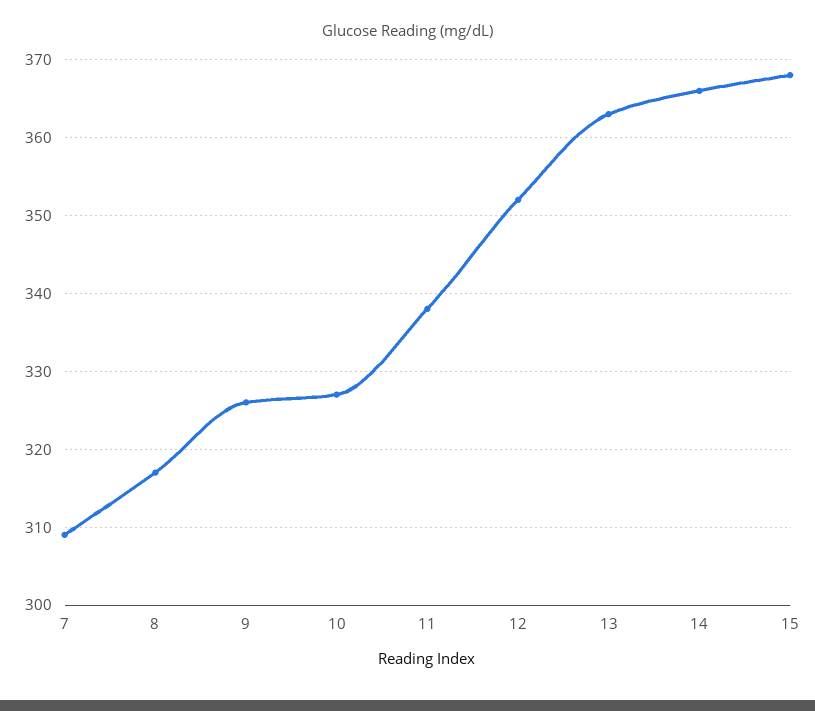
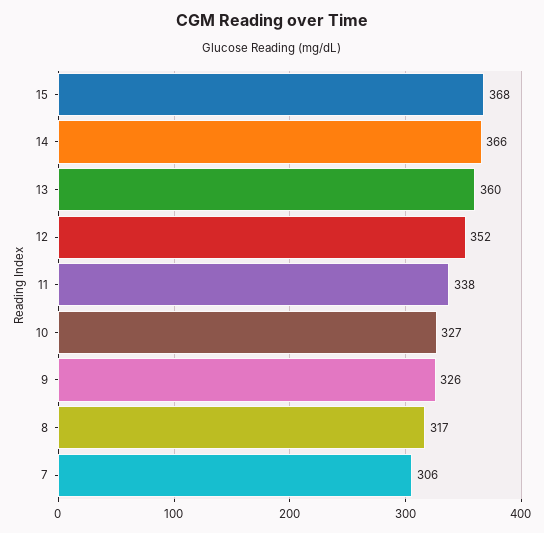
  {
-   "7": 309,
+   "7": 306,
    "8": 317,
    "9": 326,
    "10": 327,
    "11": 338,
    "12": 352,
-   "13": 363,
+   "13": 360,
    "14": 366,
    "15": 368
  }

